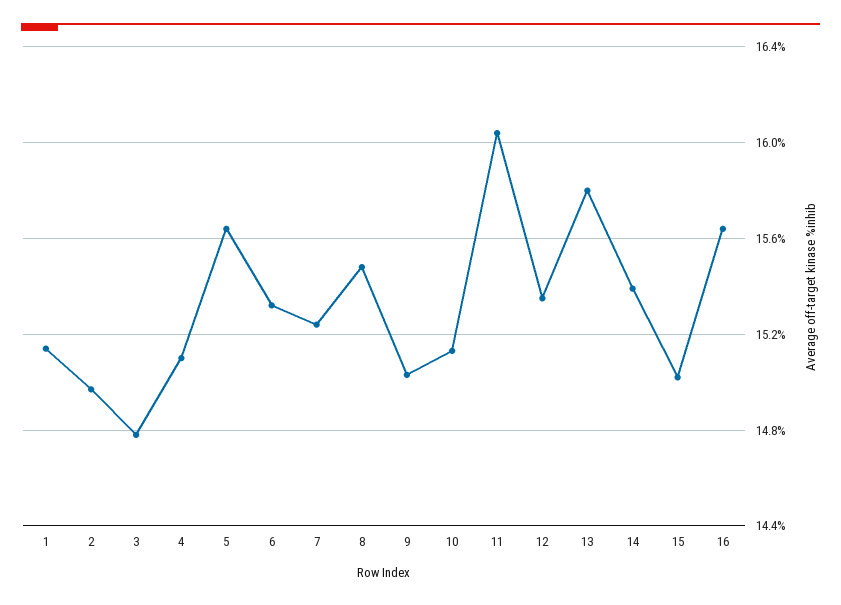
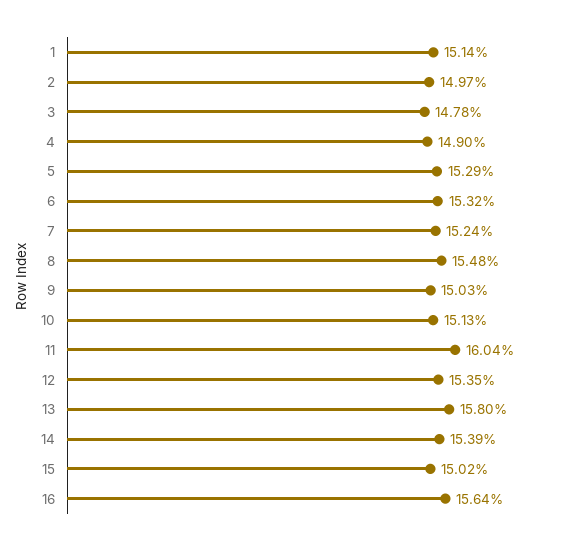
  {
    "1": 15.14,
    "2": 14.97,
    "3": 14.78,
-   "4": 15.1,
+   "4": 14.9,
-   "5": 15.65,
+   "5": 15.29,
    "6": 15.32,
    "7": 15.24,
    "8": 15.48,
    "9": 15.03,
    "10": 15.13,
    "11": 16.04,
    "12": 15.35,
    "13": 15.8,
    "14": 15.39,
    "15": 15.02,
    "16": 15.64
  }

